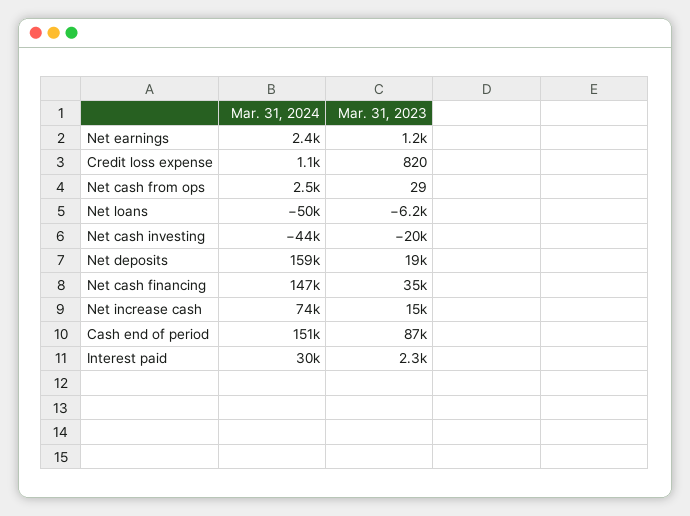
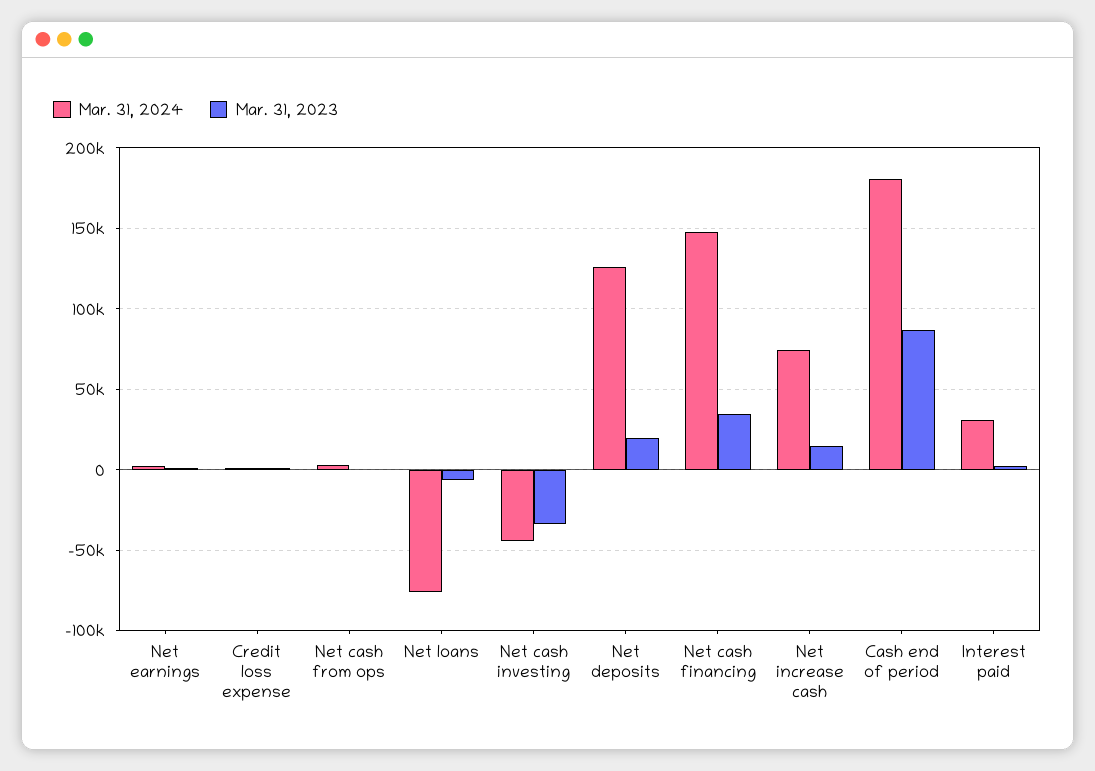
  {
    "Mar. 31, 2024": {
      "Net earnings": 2400,
      "Credit loss expense": 1100,
      "Net cash from ops": 2500,
-     "Net loans": -50000,
+     "Net loans": -75000,
      "Net cash investing": -44000,
-     "Net deposits": 159000,
+     "Net deposits": 125000,
      "Net cash financing": 147000,
      "Net increase cash": 74000,
-     "Cash end of period": 151000,
+     "Cash end of period": 180000,
      "Interest paid": 30000
    },
    "Mar. 31, 2023": {
      "Net earnings": 1200,
      "Credit loss expense": 820,
      "Net cash from ops": 29,
      "Net loans": -6200,
-     "Net cash investing": -20000,
+     "Net cash investing": -35000,
      "Net deposits": 19000,
      "Net cash financing": 35000,
      "Net increase cash": 15000,
      "Cash end of period": 87000,
      "Interest paid": 2300
    }
  }

